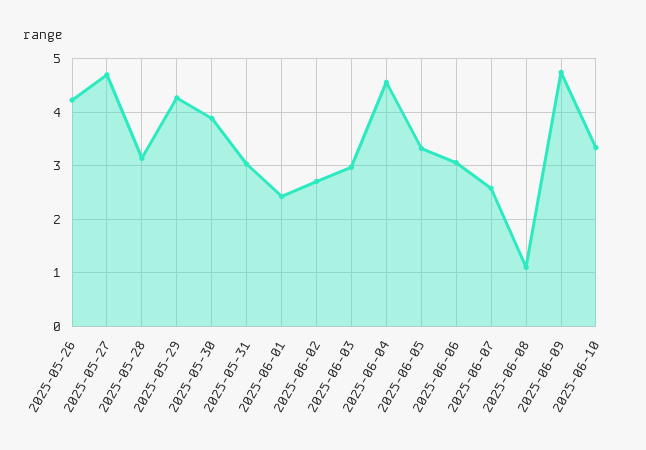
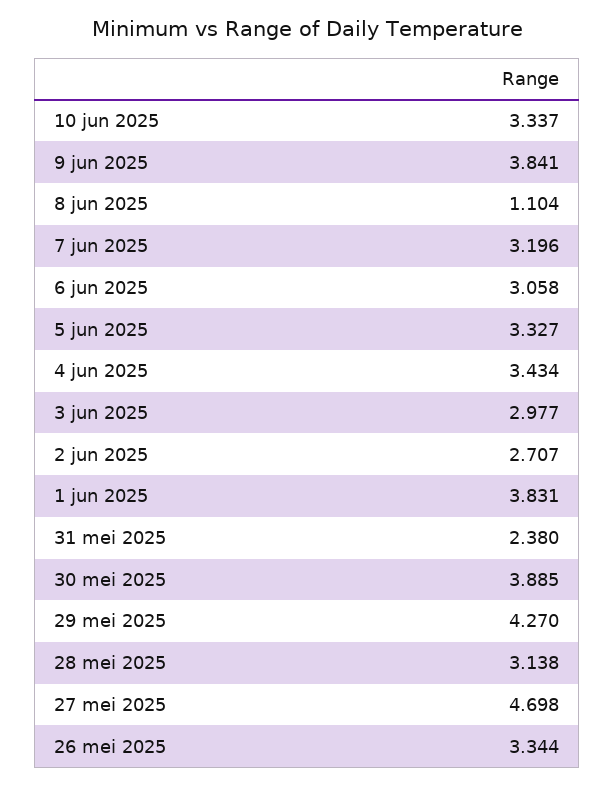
  {
-   "2025-05-26": 4.2,
+   "2025-05-26": 3.344,
    "2025-05-27": 4.698,
    "2025-05-28": 3.138,
    "2025-05-29": 4.27,
    "2025-05-30": 3.885,
-   "2025-05-31": 3,
+   "2025-05-31": 2.38,
-   "2025-06-01": 2.4,
+   "2025-06-01": 3.831,
    "2025-06-02": 2.707,
    "2025-06-03": 2.977,
-   "2025-06-04": 4.6,
+   "2025-06-04": 3.434,
    "2025-06-05": 3.327,
    "2025-06-06": 3.058,
-   "2025-06-07": 2.6,
+   "2025-06-07": 3.196,
    "2025-06-08": 1.104,
-   "2025-06-09": 4.8,
+   "2025-06-09": 3.841,
    "2025-06-10": 3.337
  }

